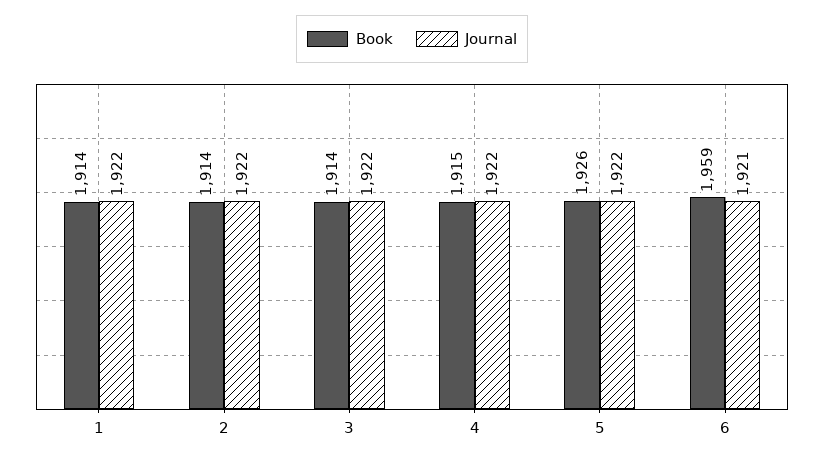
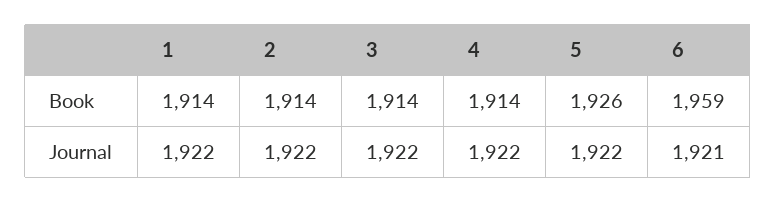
  {
    "Book": {
      "1": 1914,
      "2": 1914,
      "3": 1914,
-     "4": 1915,
+     "4": 1914,
      "5": 1926,
      "6": 1959
    },
    "Journal": {
      "1": 1922,
      "2": 1922,
      "3": 1922,
      "4": 1922,
      "5": 1922,
      "6": 1921
    }
  }

